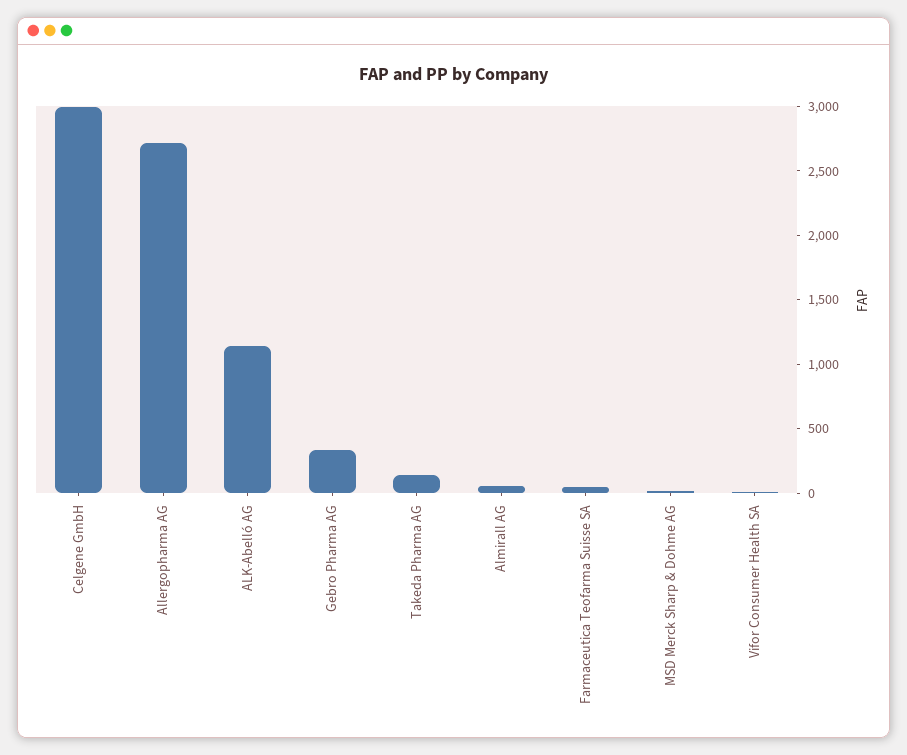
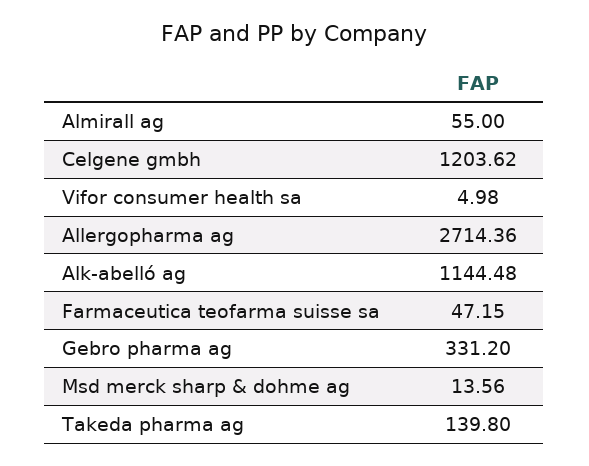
  {
-   "Celgene GmbH": 3000,
+   "Celgene GmbH": 1203.62,
    "Allergopharma AG": 2714.36,
    "ALK-Abelló AG": 1144.48,
    "Gebro Pharma AG": 331.2,
    "Takeda Pharma AG": 139.8,
    "Almirall AG": 55,
    "Farmaceutica Teofarma Suisse SA": 47.15,
    "MSD Merck Sharp & Dohme AG": 13.56,
    "Vifor Consumer Health SA": 4.98
  }

